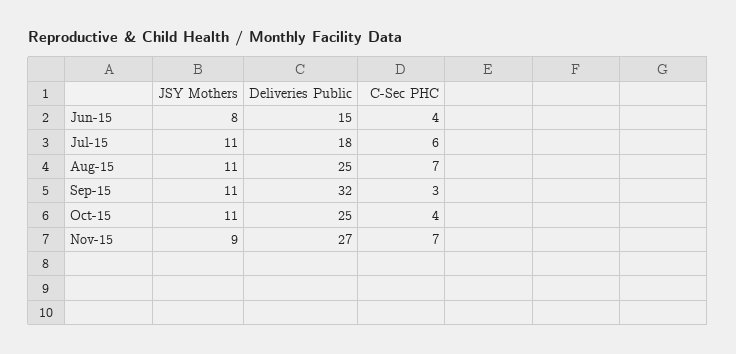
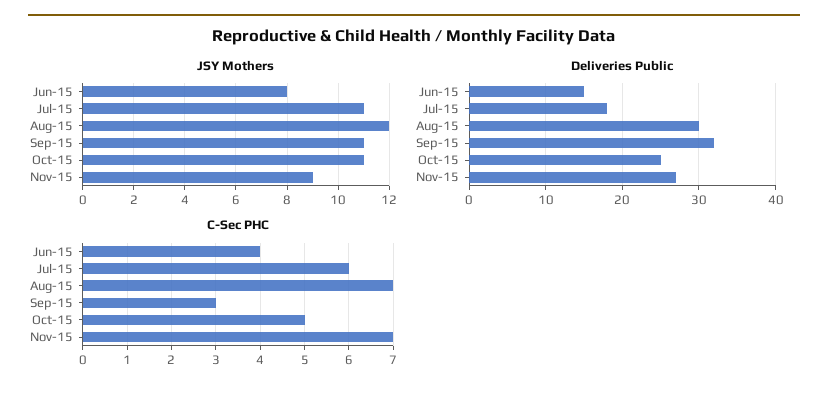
  {
    "JSY Mothers": {
      "Jun-15": 8,
      "Jul-15": 11,
-     "Aug-15": 11,
+     "Aug-15": 12,
      "Sep-15": 11,
      "Oct-15": 11,
      "Nov-15": 9
    },
    "Deliveries Public": {
      "Jun-15": 15,
      "Jul-15": 18,
-     "Aug-15": 25,
+     "Aug-15": 30,
      "Sep-15": 32,
      "Oct-15": 25,
      "Nov-15": 27
    },
    "C-Sec PHC": {
      "Jun-15": 4,
      "Jul-15": 6,
      "Aug-15": 7,
      "Sep-15": 3,
-     "Oct-15": 4,
+     "Oct-15": 5,
      "Nov-15": 7
    }
  }

